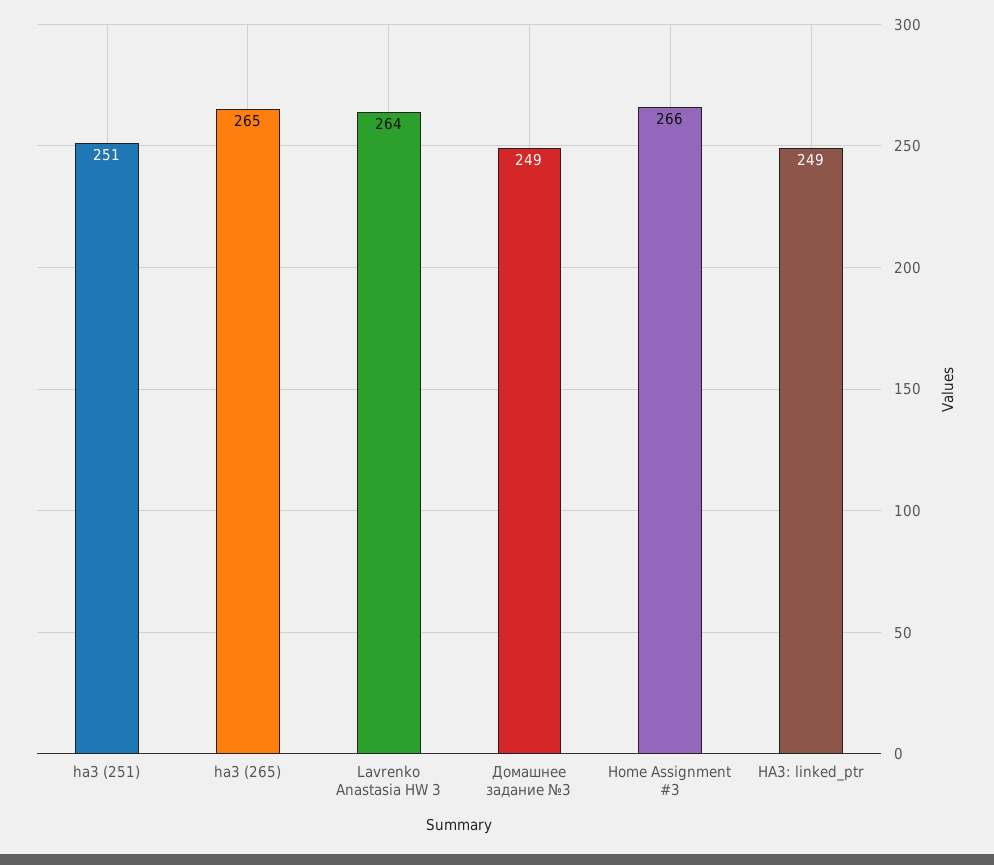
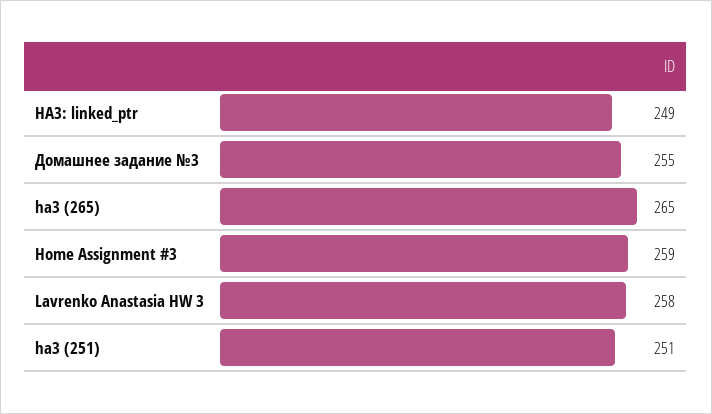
  {
    "ha3 (251)": 251,
    "ha3 (265)": 265,
-   "Lavrenko Anastasia HW 3": 264,
+   "Lavrenko Anastasia HW 3": 258,
-   "Домашнее задание №3": 249,
+   "Домашнее задание №3": 255,
-   "Home Assignment #3": 266,
+   "Home Assignment #3": 259,
    "HA3: linked_ptr": 249
  }

